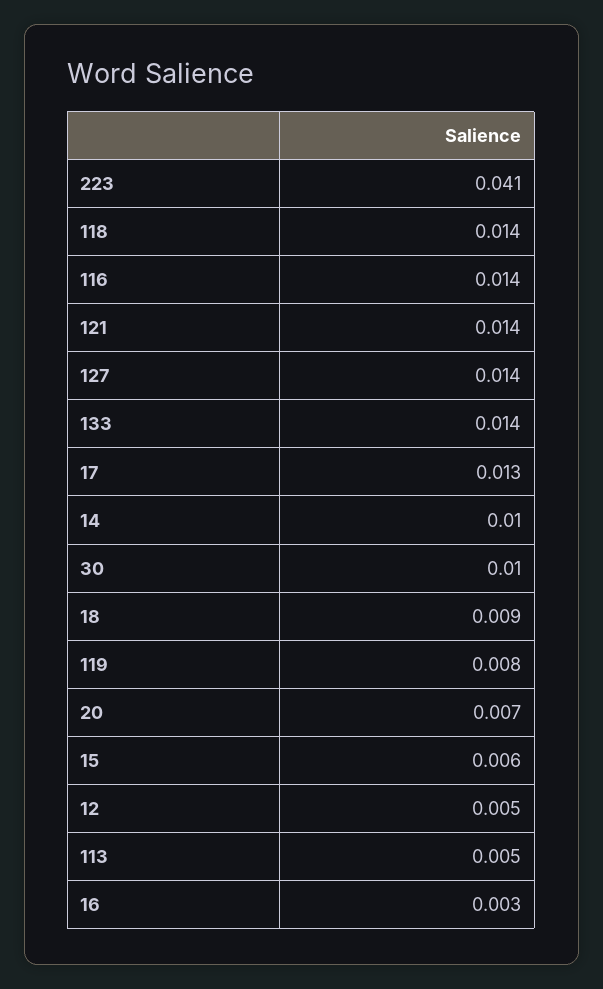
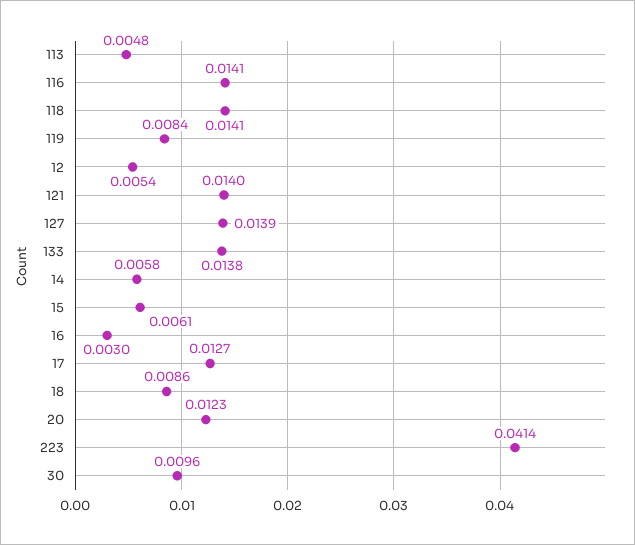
  {
    "223": 0.0414,
    "118": 0.0141,
    "116": 0.0141,
    "121": 0.014,
    "127": 0.0139,
    "133": 0.0138,
    "17": 0.0127,
-   "14": 0.01,
+   "14": 0.0058,
    "30": 0.0096,
    "18": 0.0086,
    "119": 0.0084,
-   "20": 0.007,
+   "20": 0.0123,
    "15": 0.0061,
    "12": 0.0054,
    "113": 0.0048,
    "16": 0.003
  }

